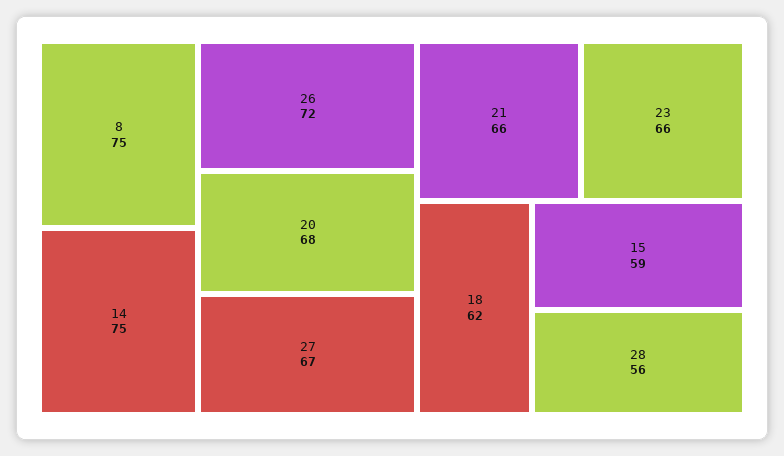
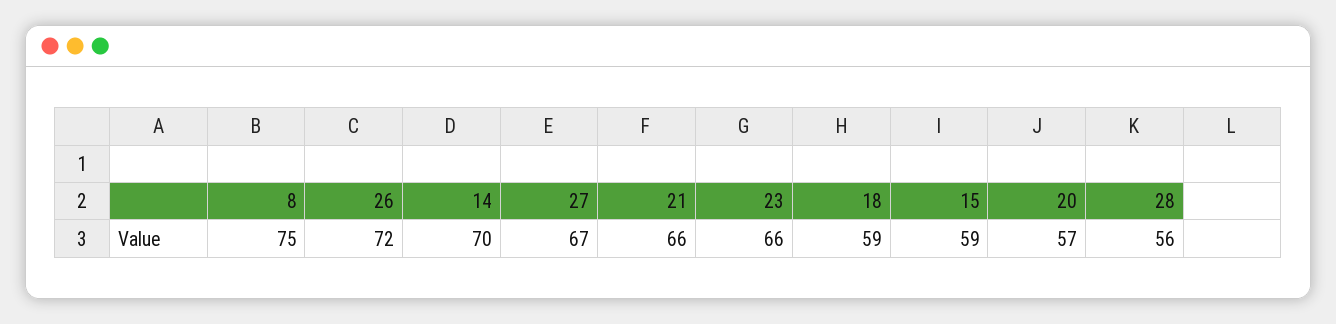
  {
    "8": 75,
-   "14": 75,
+   "14": 70,
    "26": 72,
-   "20": 68,
+   "20": 57,
    "27": 67,
    "21": 66,
    "23": 66,
-   "18": 62,
+   "18": 59,
    "15": 59,
    "28": 56
  }

